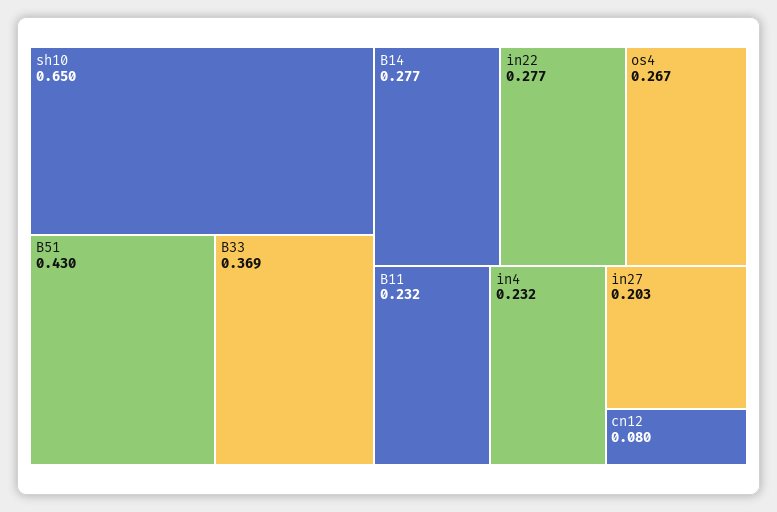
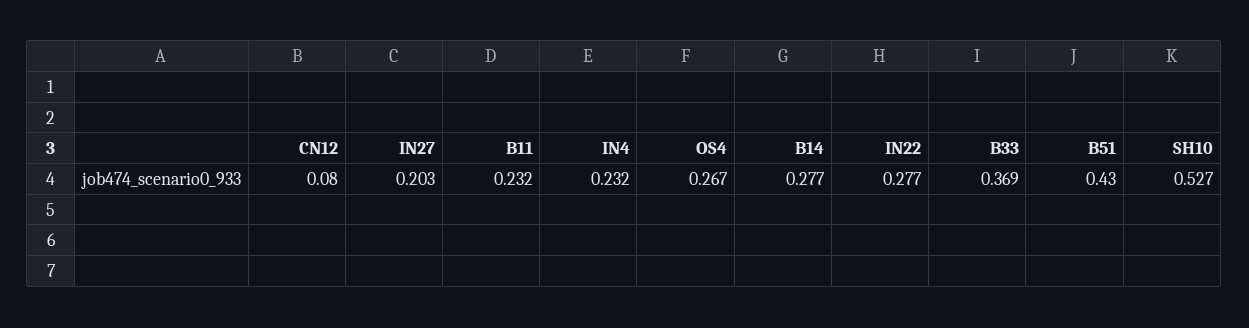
  {
-   "sh10": 0.65,
+   "sh10": 0.527,
    "B51": 0.43,
    "B33": 0.369,
    "B14": 0.277,
    "in22": 0.277,
    "os4": 0.267,
    "B11": 0.232,
    "in4": 0.232,
    "in27": 0.203,
    "cn12": 0.08
  }

